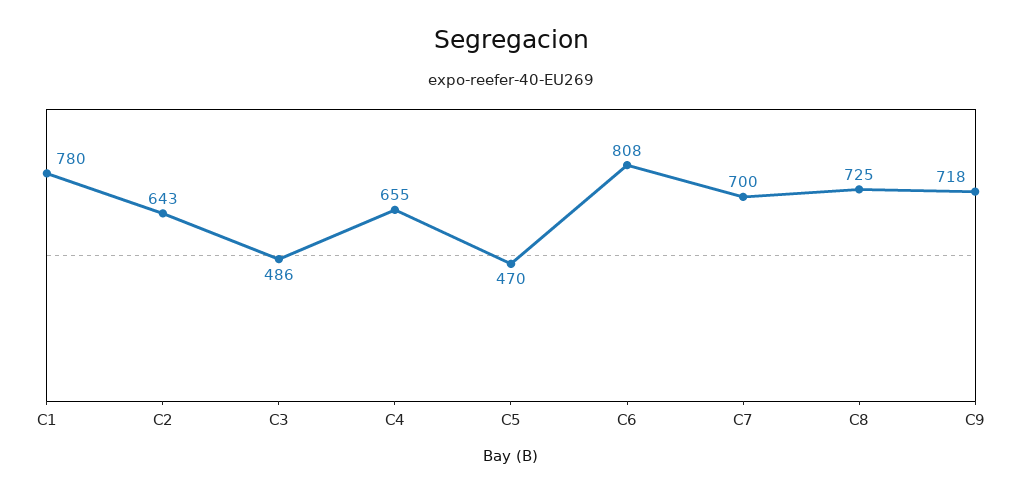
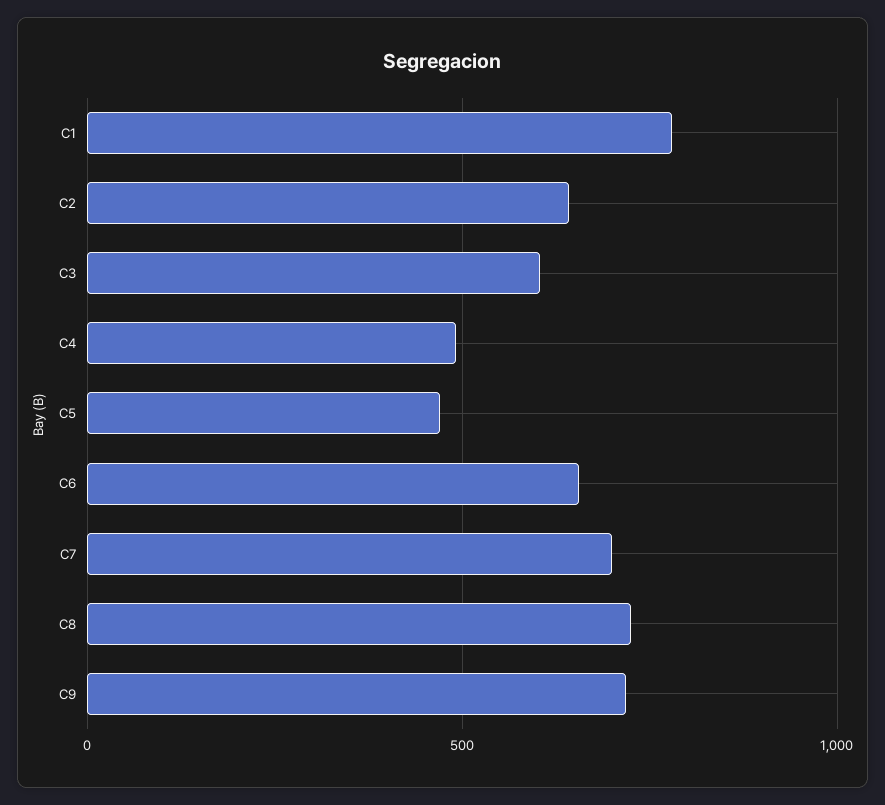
  {
    "C1": 780,
    "C2": 643,
-   "C3": 486,
+   "C3": 600,
-   "C4": 655,
+   "C4": 500,
    "C5": 470,
-   "C6": 808,
+   "C6": 650,
    "C7": 700,
    "C8": 725,
    "C9": 718
  }

